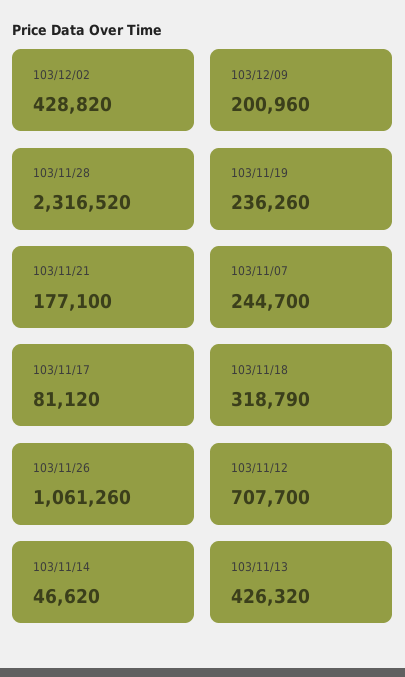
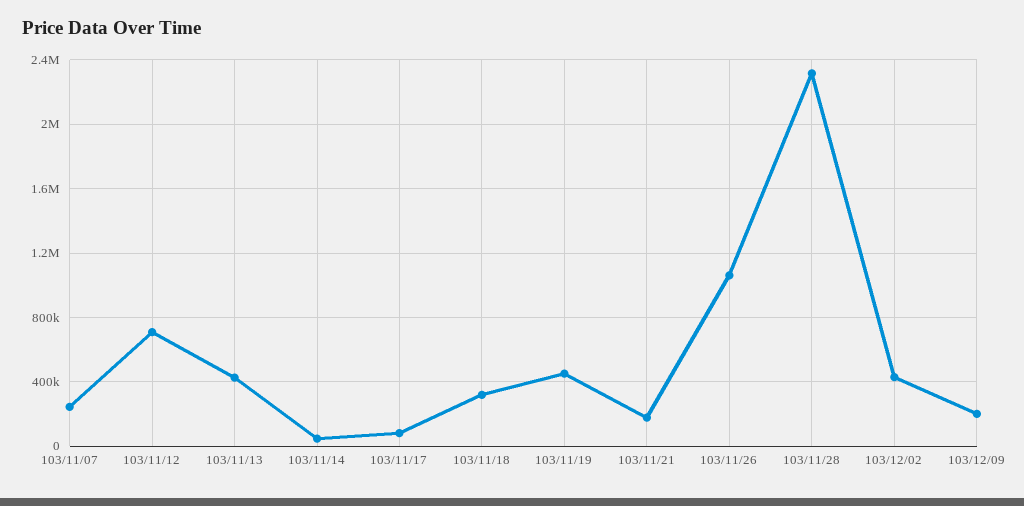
  {
    "103/12/02": 428820,
    "103/12/09": 200960,
    "103/11/28": 2316520,
-   "103/11/19": 236260,
+   "103/11/19": 450000,
    "103/11/21": 177100,
    "103/11/07": 244700,
    "103/11/17": 81120,
    "103/11/18": 318790,
    "103/11/26": 1061260,
    "103/11/12": 707700,
    "103/11/14": 46620,
    "103/11/13": 426320
  }

